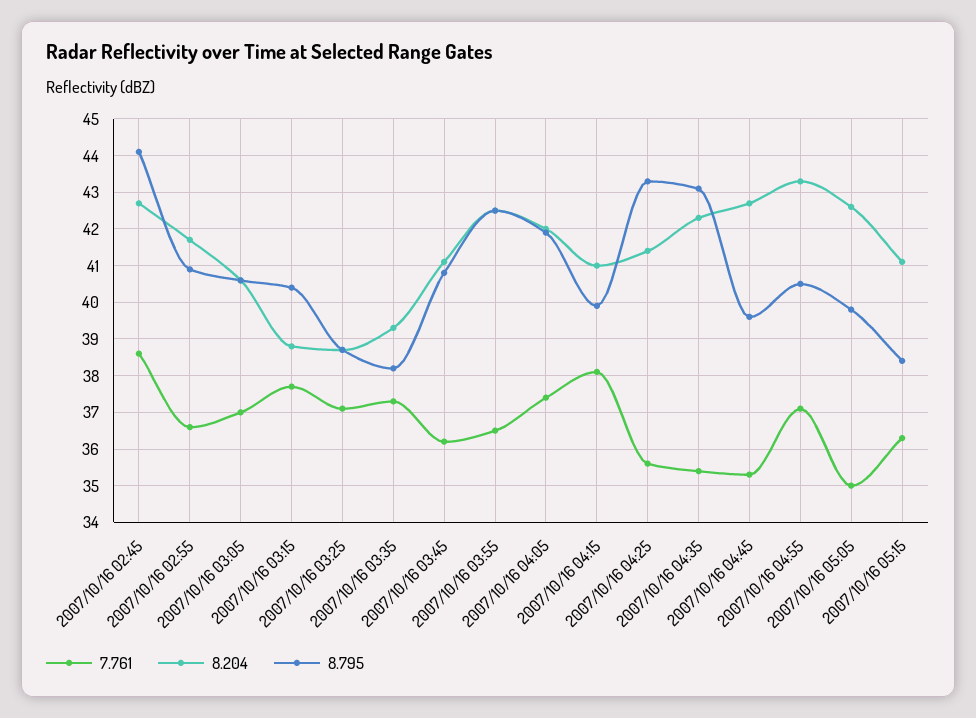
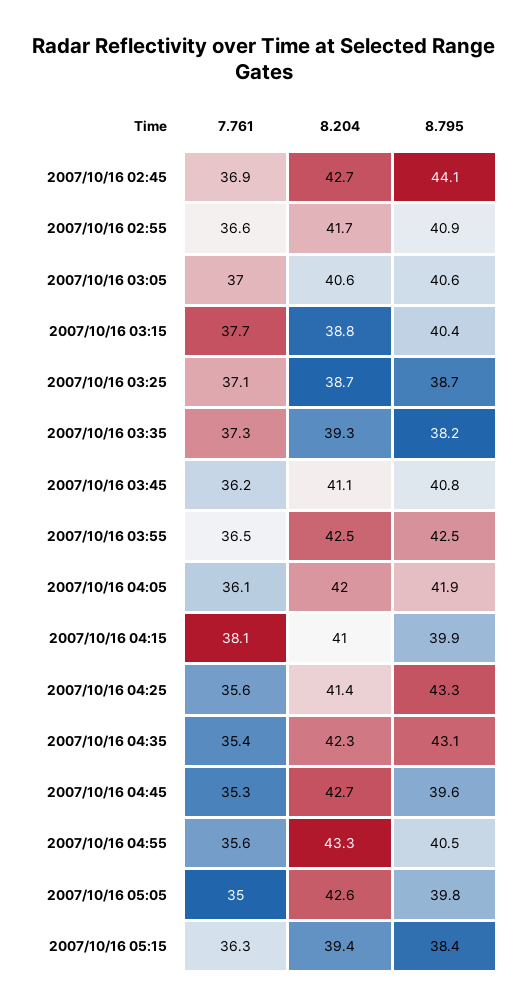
  {
    "7.761": {
-     "2007/10/16 02:45": 38.5,
+     "2007/10/16 02:45": 36.9,
      "2007/10/16 02:55": 36.6,
      "2007/10/16 03:05": 37,
      "2007/10/16 03:15": 37.7,
      "2007/10/16 03:25": 37.1,
      "2007/10/16 03:35": 37.3,
      "2007/10/16 03:45": 36.2,
      "2007/10/16 03:55": 36.5,
-     "2007/10/16 04:05": 37.5,
+     "2007/10/16 04:05": 36.1,
      "2007/10/16 04:15": 38.1,
      "2007/10/16 04:25": 35.6,
      "2007/10/16 04:35": 35.4,
      "2007/10/16 04:45": 35.3,
-     "2007/10/16 04:55": 37,
+     "2007/10/16 04:55": 35.6,
      "2007/10/16 05:05": 35,
      "2007/10/16 05:15": 36.3
    },
    "8.204": {
      "2007/10/16 02:45": 42.7,
      "2007/10/16 02:55": 41.7,
      "2007/10/16 03:05": 40.6,
      "2007/10/16 03:15": 38.8,
      "2007/10/16 03:25": 38.7,
      "2007/10/16 03:35": 39.3,
      "2007/10/16 03:45": 41.1,
      "2007/10/16 03:55": 42.5,
      "2007/10/16 04:05": 42,
      "2007/10/16 04:15": 41,
      "2007/10/16 04:25": 41.4,
      "2007/10/16 04:35": 42.3,
      "2007/10/16 04:45": 42.7,
      "2007/10/16 04:55": 43.3,
      "2007/10/16 05:05": 42.6,
-     "2007/10/16 05:15": 41
+     "2007/10/16 05:15": 39.4
    },
    "8.795": {
      "2007/10/16 02:45": 44.1,
      "2007/10/16 02:55": 40.9,
      "2007/10/16 03:05": 40.6,
      "2007/10/16 03:15": 40.4,
      "2007/10/16 03:25": 38.7,
      "2007/10/16 03:35": 38.2,
      "2007/10/16 03:45": 40.8,
      "2007/10/16 03:55": 42.5,
      "2007/10/16 04:05": 41.9,
      "2007/10/16 04:15": 39.9,
      "2007/10/16 04:25": 43.3,
      "2007/10/16 04:35": 43.1,
      "2007/10/16 04:45": 39.6,
      "2007/10/16 04:55": 40.5,
      "2007/10/16 05:05": 39.8,
      "2007/10/16 05:15": 38.4
    }
  }

